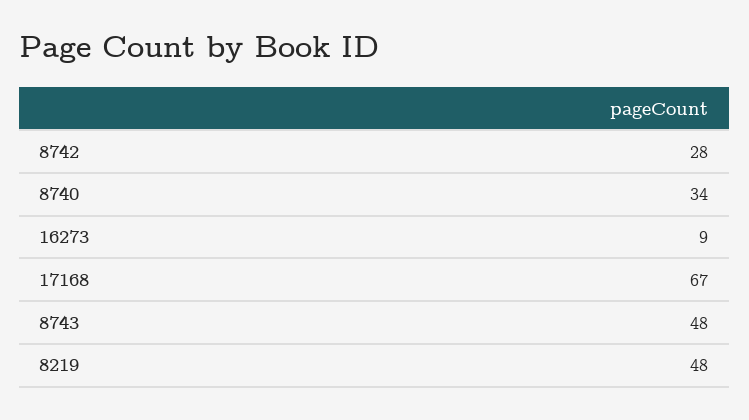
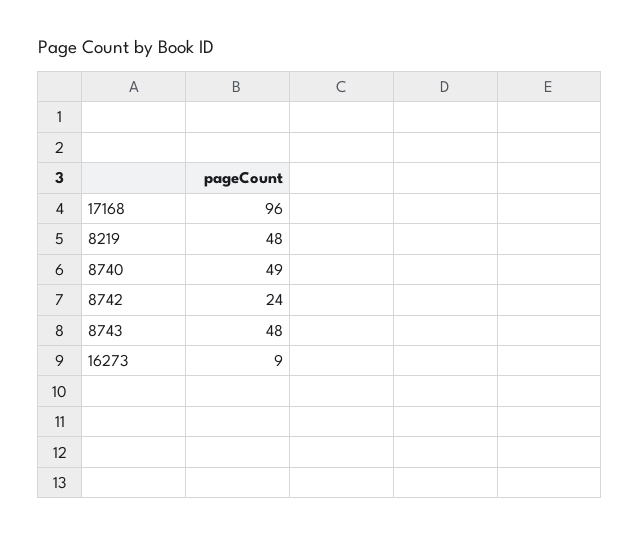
  {
-   "8742": 28,
+   "8742": 24,
-   "8740": 34,
+   "8740": 49,
    "16273": 9,
-   "17168": 67,
+   "17168": 96,
    "8743": 48,
    "8219": 48
  }

